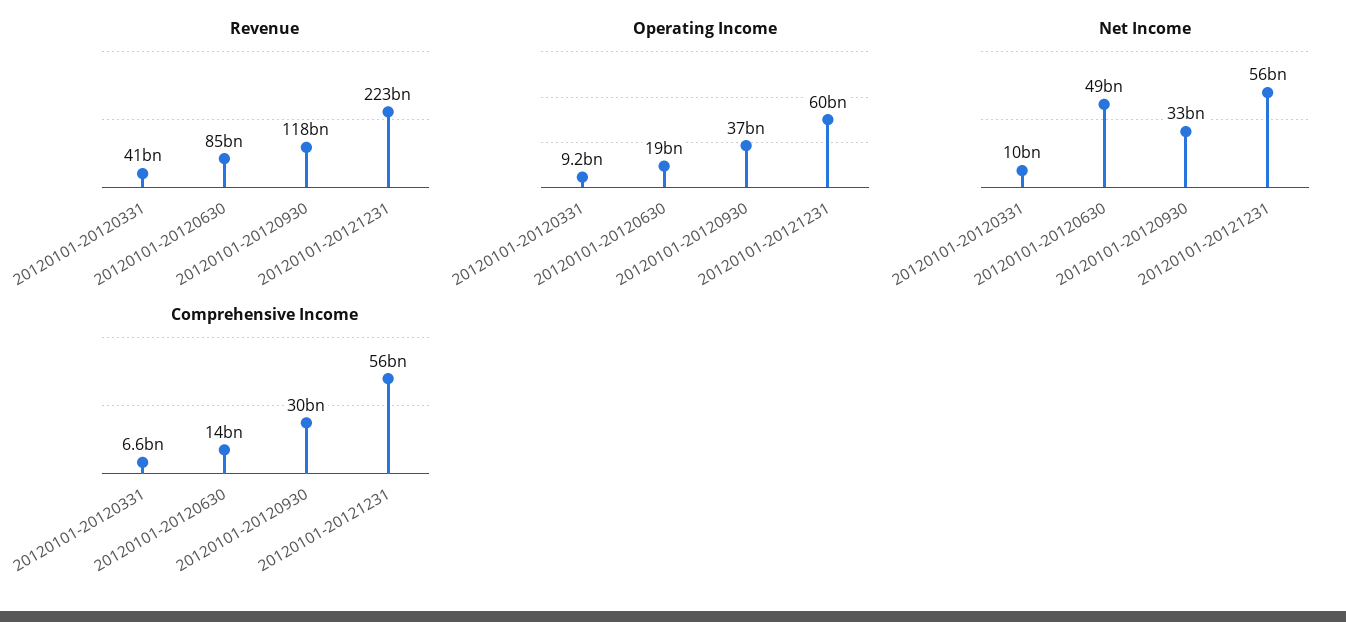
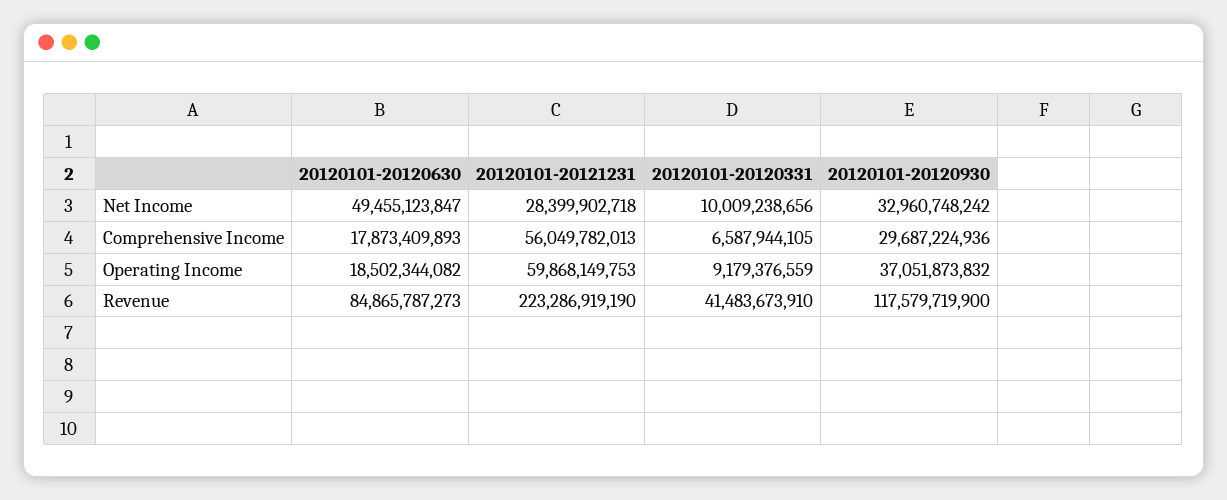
  {
    "Revenue": {
      "20120101-20120331": 41483673910,
      "20120101-20120630": 84865787273,
      "20120101-20120930": 117579719900,
      "20120101-20121231": 223286919190
    },
    "Operating Income": {
      "20120101-20120331": 9179376559,
      "20120101-20120630": 18502344082,
      "20120101-20120930": 37051873832,
      "20120101-20121231": 59868149753
    },
    "Net Income": {
      "20120101-20120331": 10009238656,
      "20120101-20120630": 49455123847,
      "20120101-20120930": 32960748242,
-     "20120101-20121231": 56000000000
+     "20120101-20121231": 28399902718
    },
    "Comprehensive Income": {
      "20120101-20120331": 6587944105,
-     "20120101-20120630": 14000000000,
+     "20120101-20120630": 17873409893,
      "20120101-20120930": 29687224936,
      "20120101-20121231": 56049782013
    }
  }

